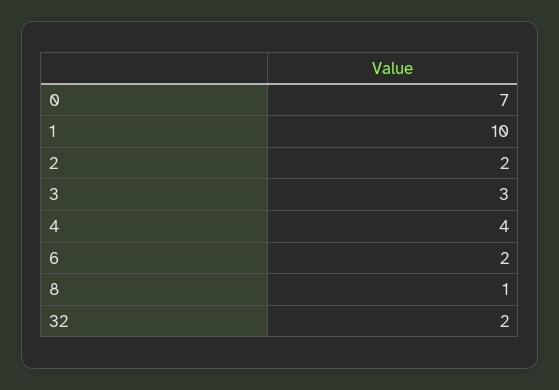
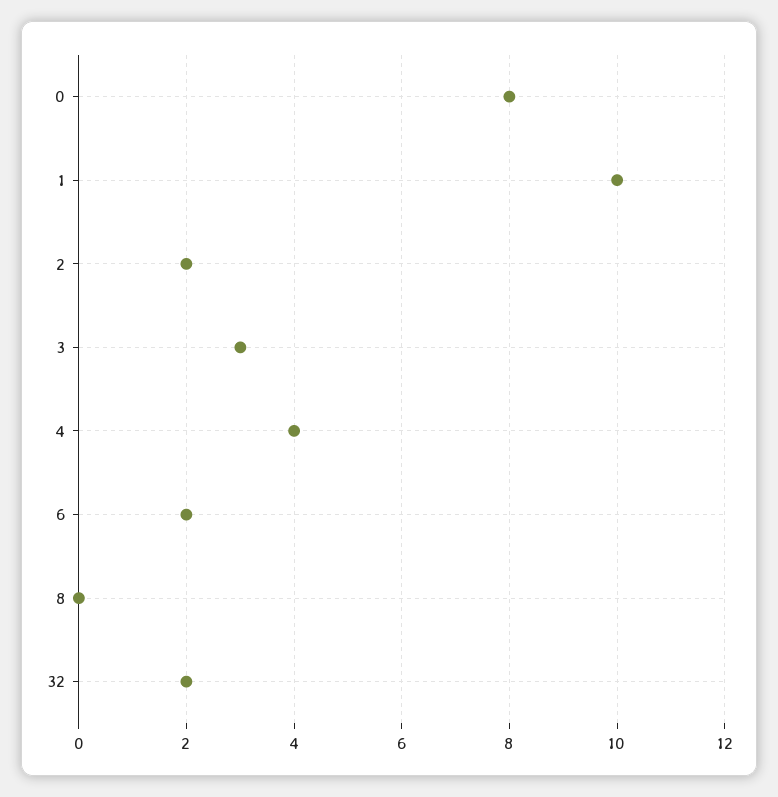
  {
-   "0": 7,
+   "0": 8,
    "1": 10,
    "2": 2,
    "3": 3,
    "4": 4,
    "6": 2,
-   "8": 1,
+   "8": 0,
    "32": 2
  }

